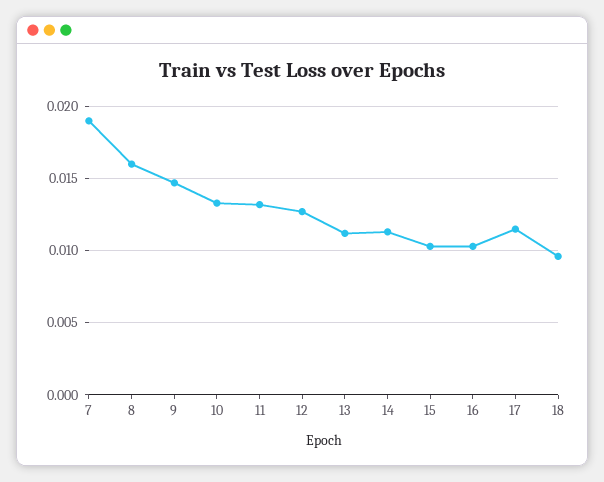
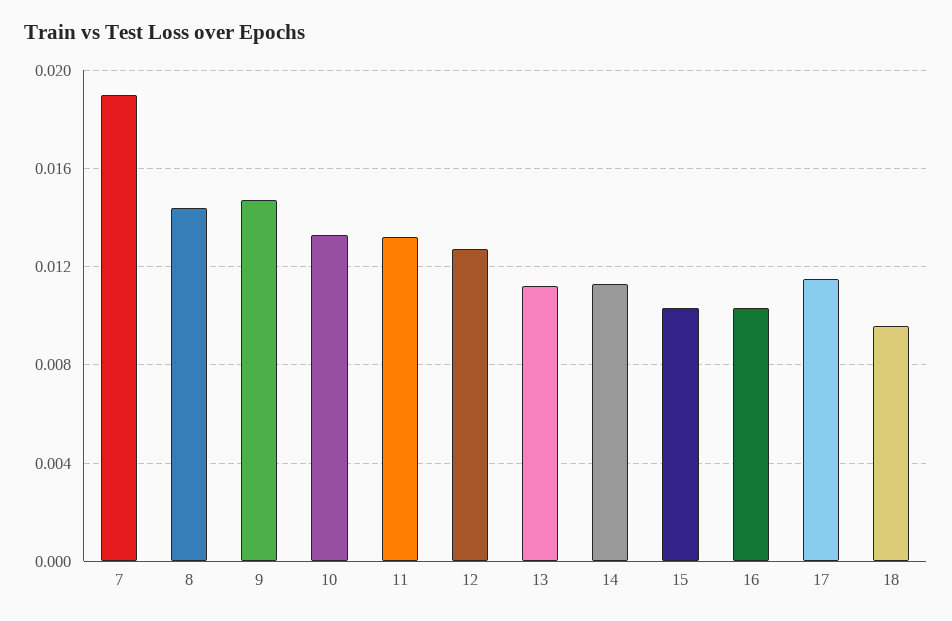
  {
    "7": 0.019,
-   "8": 0.016,
+   "8": 0.0145,
    "9": 0.0145,
    "10": 0.0135,
    "11": 0.013,
    "12": 0.0125,
    "13": 0.011,
    "14": 0.0115,
    "15": 0.0105,
    "16": 0.0105,
    "17": 0.0115,
    "18": 0.0095
  }

